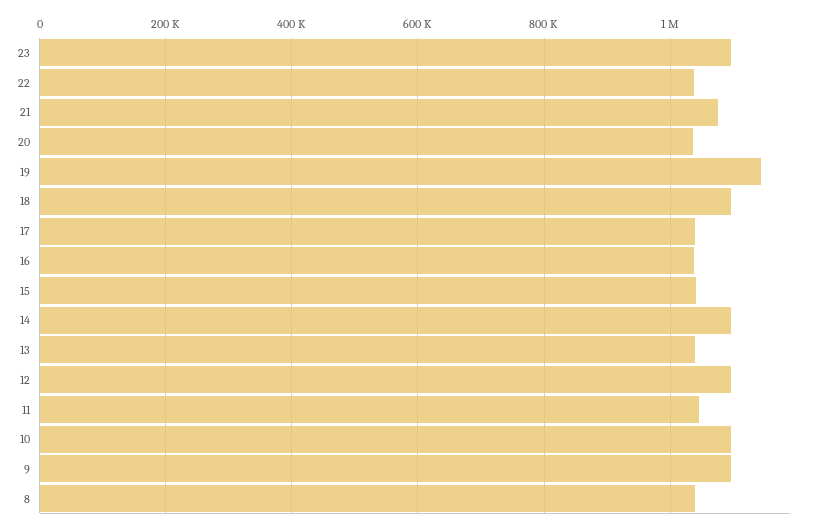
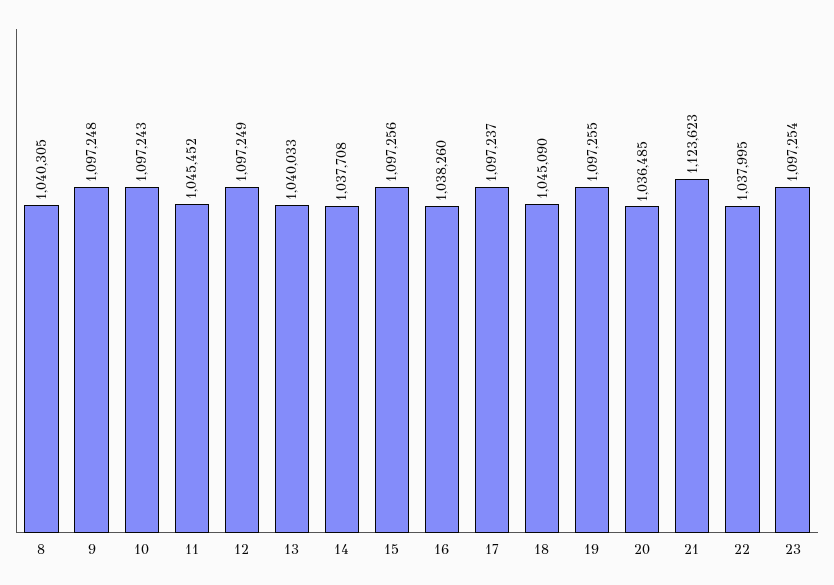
  {
    "23": 1097254,
    "22": 1037995,
-   "21": 1080000,
+   "21": 1123623,
    "20": 1036485,
-   "19": 1140000,
+   "19": 1097255,
-   "18": 1100000,
+   "18": 1045090,
-   "17": 1040000,
+   "17": 1097237,
    "16": 1038260,
-   "15": 1040000,
+   "15": 1097256,
-   "14": 1100000,
+   "14": 1037708,
    "13": 1040033,
    "12": 1097249,
    "11": 1045452,
    "10": 1097243,
    "9": 1097248,
    "8": 1040305
  }

